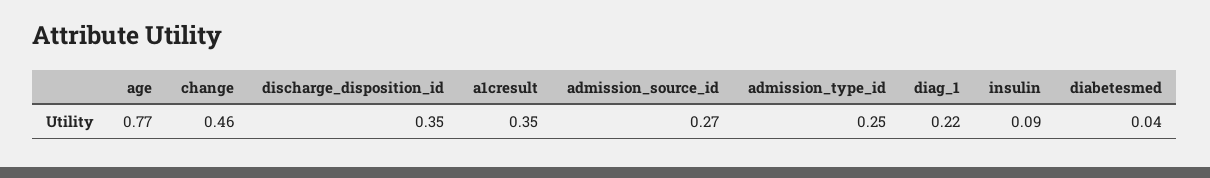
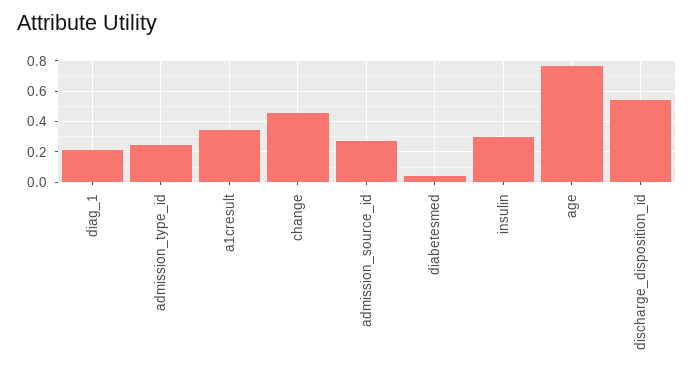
  {
    "age": 0.77,
    "change": 0.46,
-   "discharge_disposition_id": 0.35,
+   "discharge_disposition_id": 0.55,
    "a1cresult": 0.35,
    "admission_source_id": 0.27,
    "admission_type_id": 0.25,
    "diag_1": 0.22,
-   "insulin": 0.09,
+   "insulin": 0.3,
    "diabetesmed": 0.04
  }

